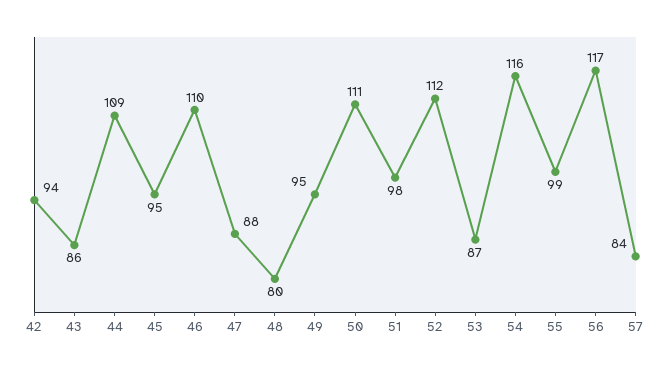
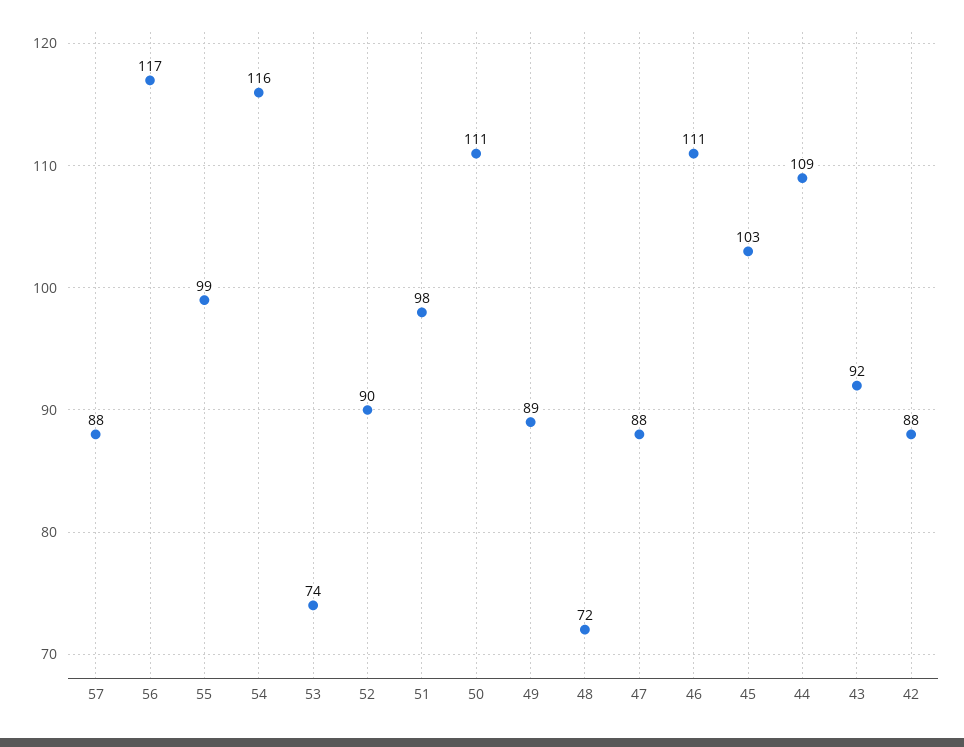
  {
-   "42": 94,
+   "42": 88,
-   "43": 86,
+   "43": 92,
    "44": 109,
-   "45": 95,
+   "45": 103,
-   "46": 110,
+   "46": 111,
    "47": 88,
-   "48": 80,
+   "48": 72,
-   "49": 95,
+   "49": 89,
    "50": 111,
    "51": 98,
-   "52": 112,
+   "52": 90,
-   "53": 87,
+   "53": 74,
    "54": 116,
    "55": 99,
    "56": 117,
-   "57": 84
+   "57": 88
  }

